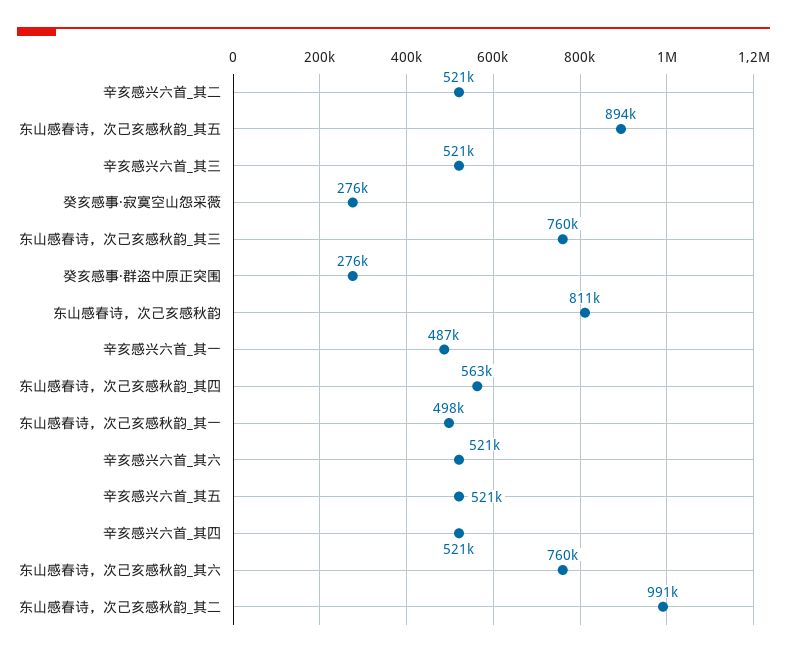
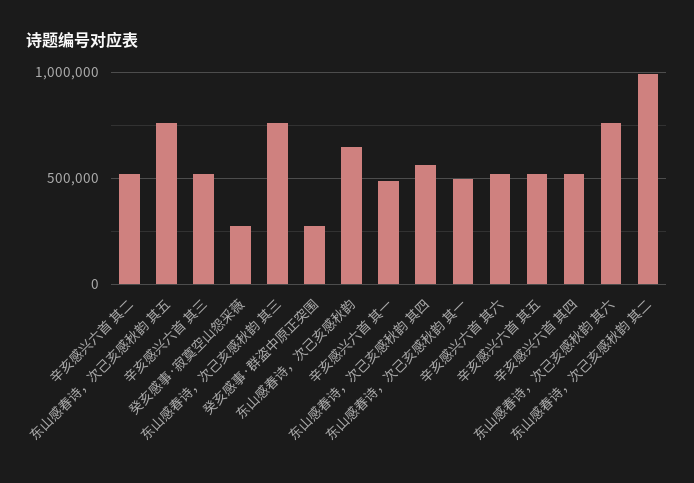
  {
    "辛亥感兴六首_其二": 521000,
-   "东山感春诗，次己亥感秋韵_其五": 894000,
+   "东山感春诗，次己亥感秋韵_其五": 750000,
    "辛亥感兴六首_其三": 521000,
    "癸亥感事·寂寞空山怨采薇": 276000,
    "东山感春诗，次己亥感秋韵_其三": 760000,
    "癸亥感事·群盗中原正突围": 276000,
-   "东山感春诗，次己亥感秋韵": 811000,
+   "东山感春诗，次己亥感秋韵": 650000,
    "辛亥感兴六首_其一": 487000,
    "东山感春诗，次己亥感秋韵_其四": 563000,
    "东山感春诗，次己亥感秋韵_其一": 498000,
    "辛亥感兴六首_其六": 521000,
    "辛亥感兴六首_其五": 521000,
    "辛亥感兴六首_其四": 521000,
    "东山感春诗，次己亥感秋韵_其六": 760000,
    "东山感春诗，次己亥感秋韵_其二": 991000
  }

